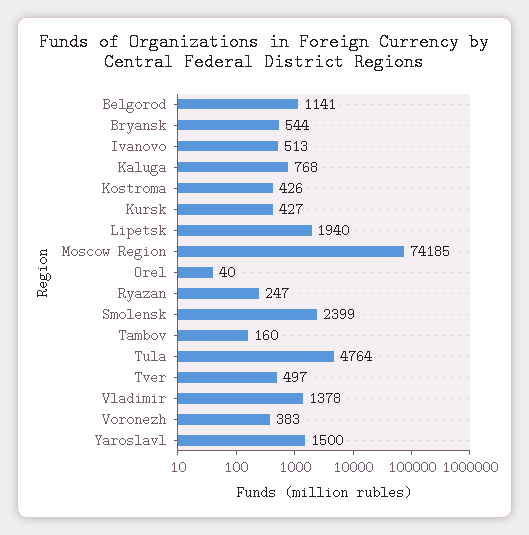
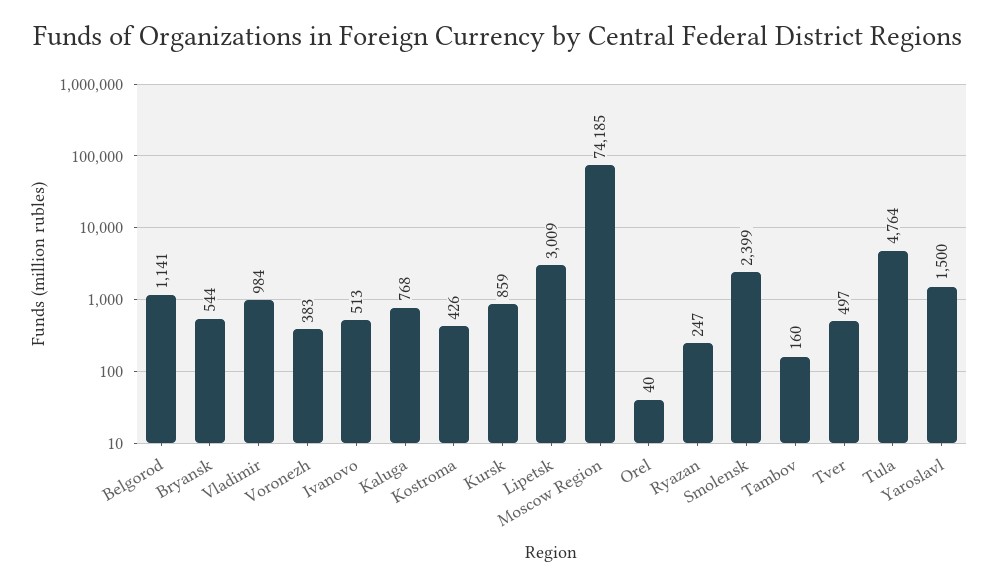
  {
    "Belgorod": 1141,
    "Bryansk": 544,
    "Ivanovo": 513,
    "Kaluga": 768,
    "Kostroma": 426,
-   "Kursk": 427,
+   "Kursk": 859,
-   "Lipetsk": 1940,
+   "Lipetsk": 3009,
    "Moscow Region": 74185,
    "Orel": 40,
    "Ryazan": 247,
    "Smolensk": 2399,
    "Tambov": 160,
    "Tula": 4764,
    "Tver": 497,
-   "Vladimir": 1378,
+   "Vladimir": 984,
    "Voronezh": 383,
    "Yaroslavl": 1500
  }

